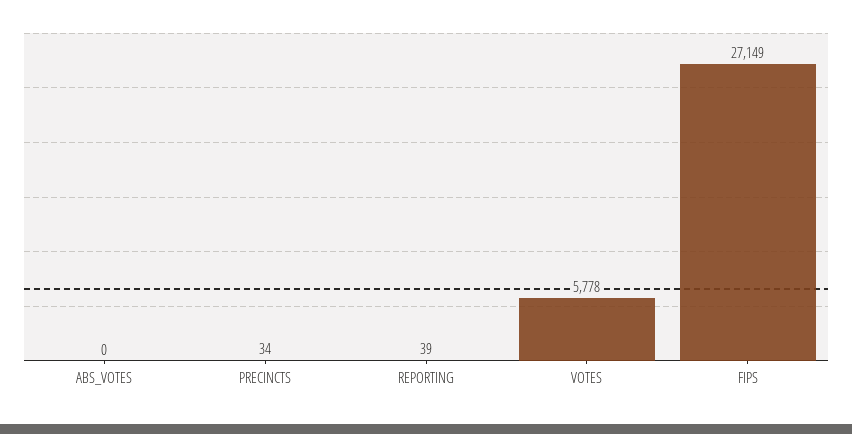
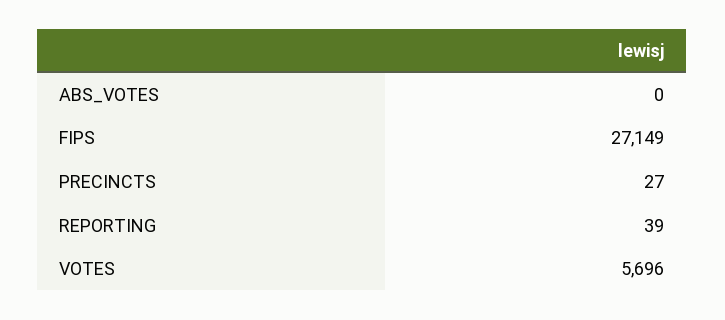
  {
    "ABS_VOTES": 0,
-   "PRECINCTS": 34,
+   "PRECINCTS": 27,
    "REPORTING": 39,
-   "VOTES": 5778,
+   "VOTES": 5696,
    "FIPS": 27149
  }

